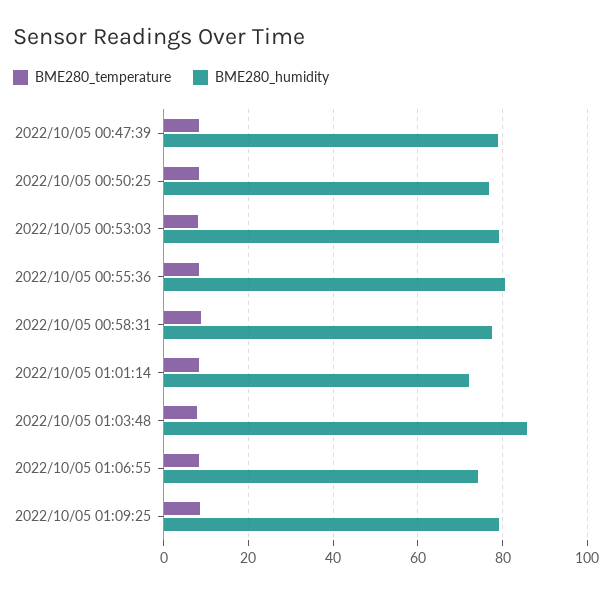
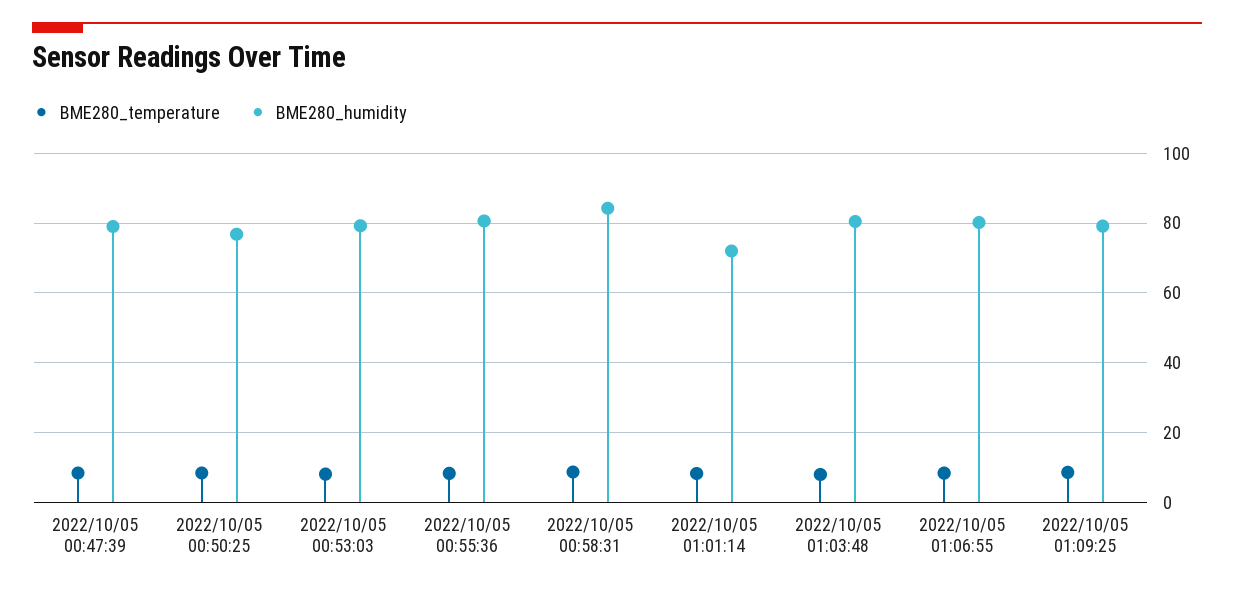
  {
    "BME280_temperature": {
      "2022/10/05 00:47:39": 8,
      "2022/10/05 00:50:25": 8,
      "2022/10/05 00:53:03": 8,
      "2022/10/05 00:55:36": 8,
      "2022/10/05 00:58:31": 8,
      "2022/10/05 01:01:14": 8,
      "2022/10/05 01:03:48": 8,
      "2022/10/05 01:06:55": 8,
      "2022/10/05 01:09:25": 8
    },
    "BME280_humidity": {
      "2022/10/05 00:47:39": 80,
      "2022/10/05 00:50:25": 76,
      "2022/10/05 00:53:03": 80,
      "2022/10/05 00:55:36": 80,
-     "2022/10/05 00:58:31": 78,
+     "2022/10/05 00:58:31": 84,
      "2022/10/05 01:01:14": 72,
-     "2022/10/05 01:03:48": 86,
+     "2022/10/05 01:03:48": 80,
-     "2022/10/05 01:06:55": 74,
+     "2022/10/05 01:06:55": 80,
      "2022/10/05 01:09:25": 80
    }
  }

